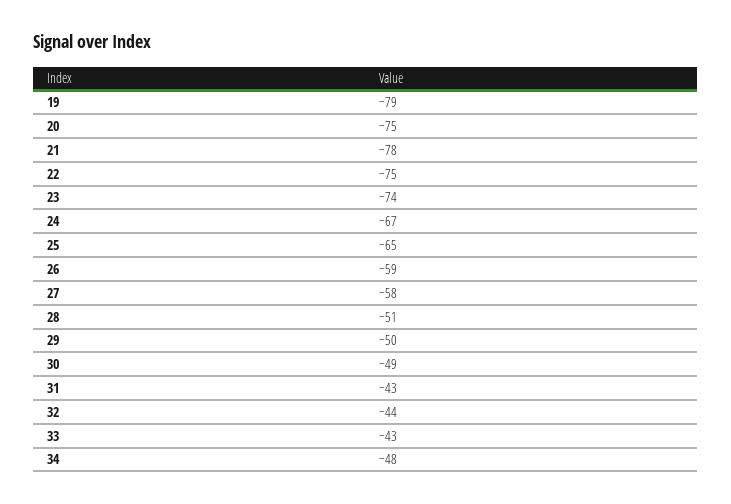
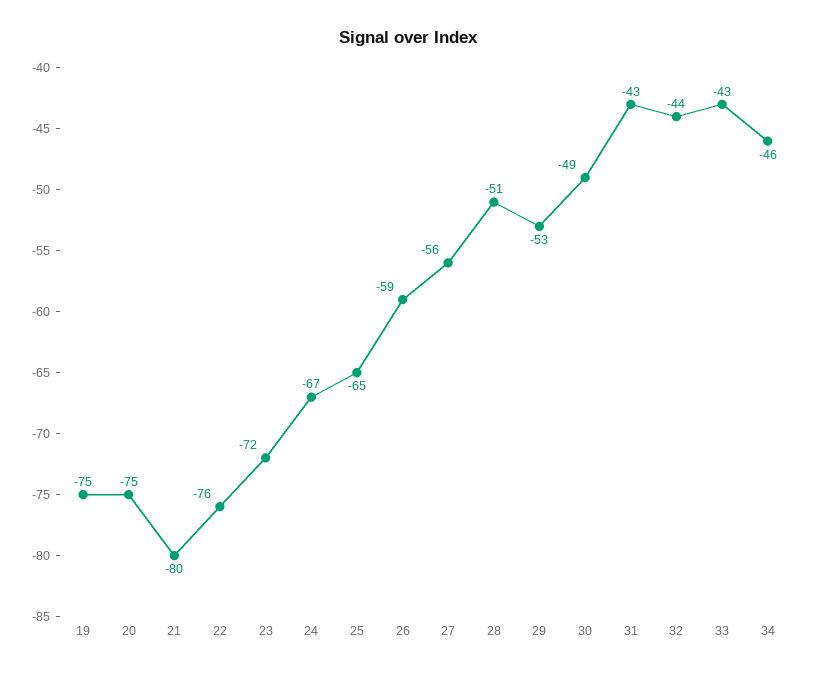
  {
-   "19": -79,
+   "19": -75,
    "20": -75,
-   "21": -78,
+   "21": -80,
-   "22": -75,
+   "22": -76,
-   "23": -74,
+   "23": -72,
    "24": -67,
    "25": -65,
    "26": -59,
-   "27": -58,
+   "27": -56,
    "28": -51,
-   "29": -50,
+   "29": -53,
    "30": -49,
    "31": -43,
    "32": -44,
    "33": -43,
-   "34": -48
+   "34": -46
  }

